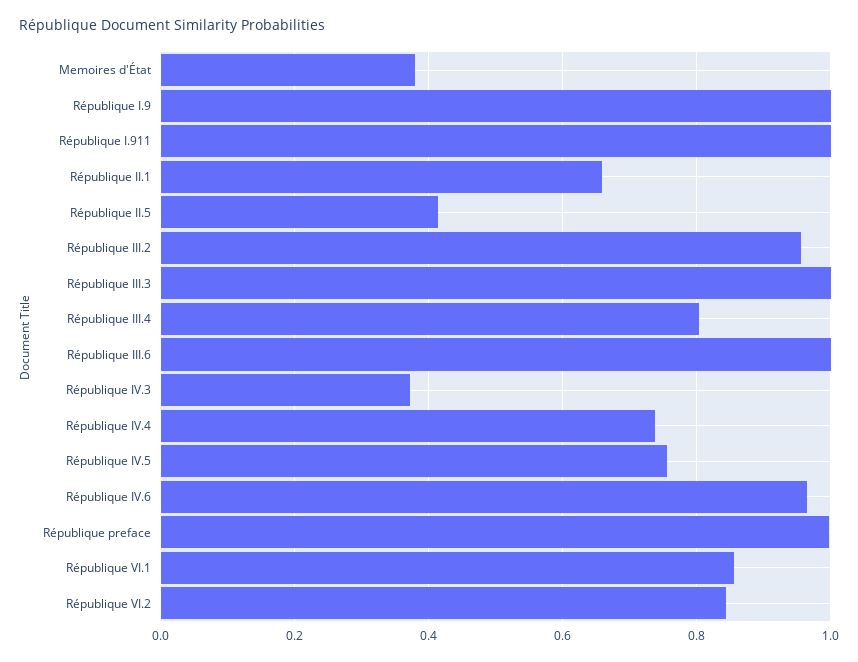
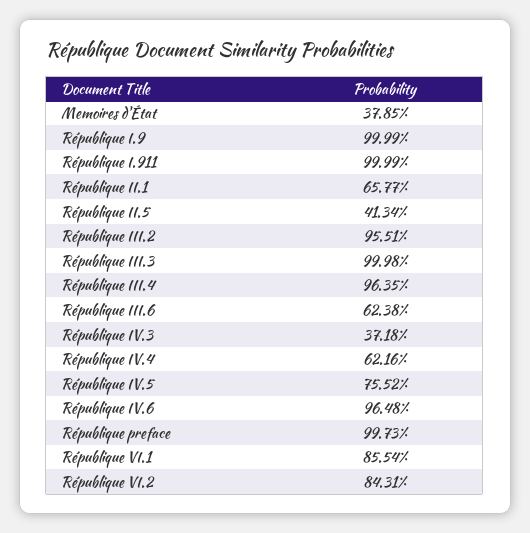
  {
    "Memoires d'État": 0.3785,
    "République I.9": 0.9999,
    "République I.911": 0.9999,
    "République II.1": 0.6577,
    "République II.5": 0.4134,
    "République III.2": 0.9551,
    "République III.3": 0.9998,
-   "République III.4": 0.8,
+   "République III.4": 0.9635,
-   "République III.6": 1,
+   "République III.6": 0.6238,
    "République IV.3": 0.3718,
-   "République IV.4": 0.74,
+   "République IV.4": 0.6216,
    "République IV.5": 0.7552,
    "République IV.6": 0.9648,
    "République preface": 0.9973,
    "République VI.1": 0.8554,
    "République VI.2": 0.8431
  }

